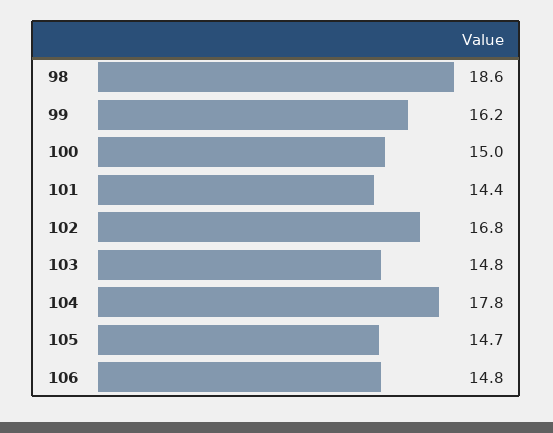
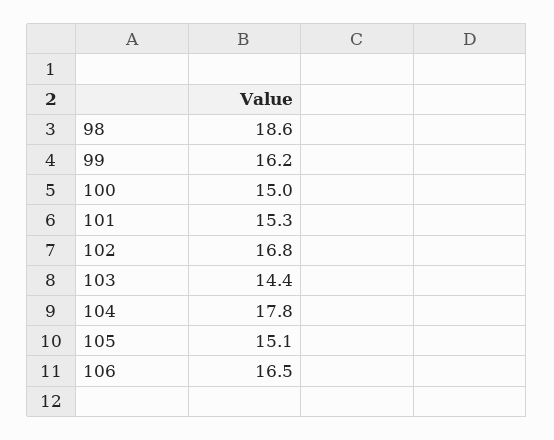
  {
    "98": 18.6,
    "99": 16.2,
    "100": 15,
-   "101": 14.4,
+   "101": 15.3,
    "102": 16.8,
-   "103": 14.8,
+   "103": 14.4,
    "104": 17.8,
-   "105": 14.7,
+   "105": 15.1,
-   "106": 14.8
+   "106": 16.5
  }

